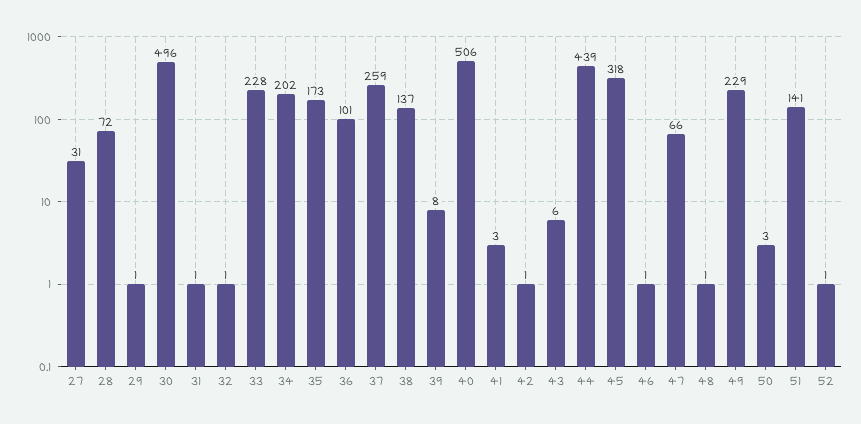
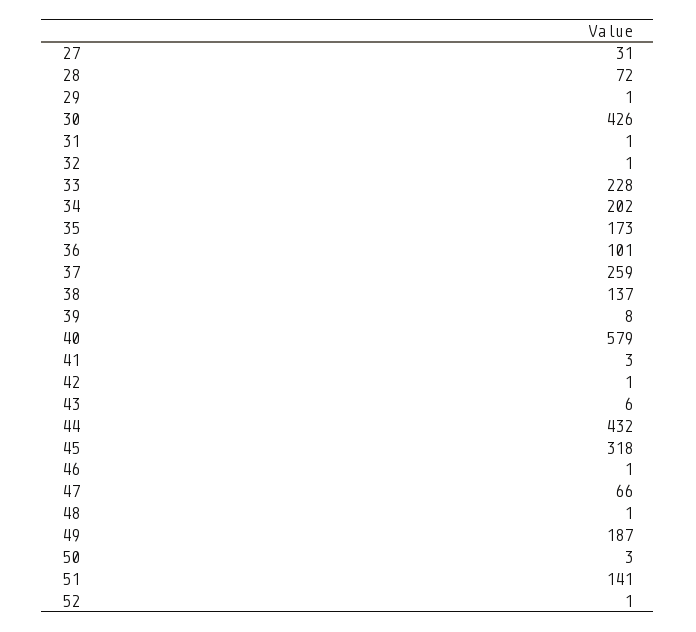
  {
    "27": 31,
    "28": 72,
    "29": 1,
-   "30": 496,
+   "30": 426,
    "31": 1,
    "32": 1,
    "33": 228,
    "34": 202,
    "35": 173,
    "36": 101,
    "37": 259,
    "38": 137,
    "39": 8,
-   "40": 506,
+   "40": 579,
    "41": 3,
    "42": 1,
    "43": 6,
-   "44": 439,
+   "44": 432,
    "45": 318,
    "46": 1,
    "47": 66,
    "48": 1,
-   "49": 229,
+   "49": 187,
    "50": 3,
    "51": 141,
    "52": 1
  }

